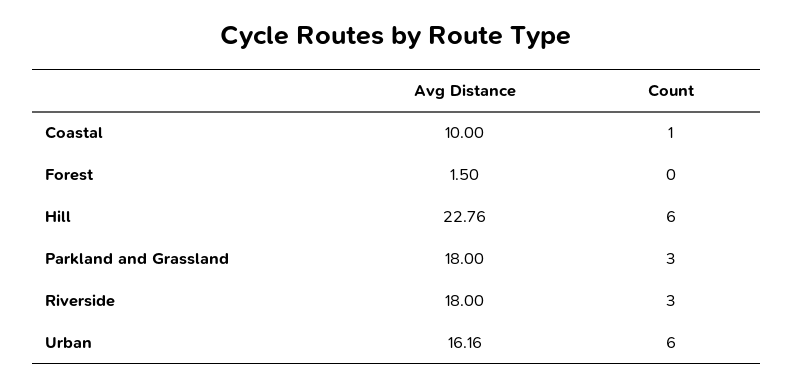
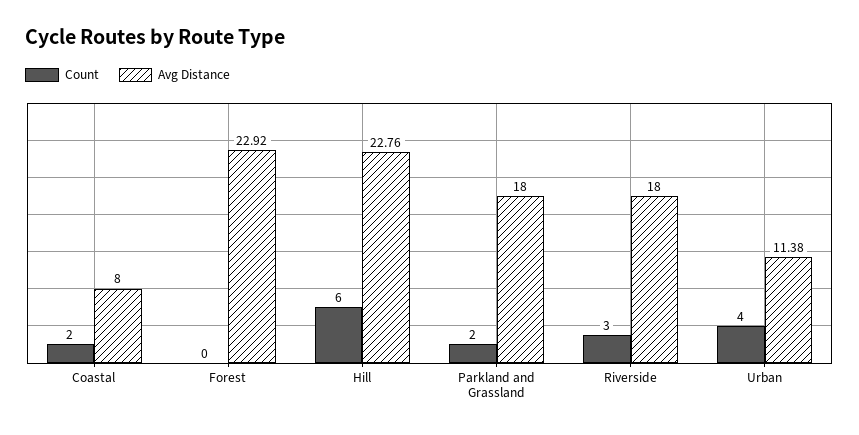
  {
    "Avg Distance": {
-     "Coastal": 10,
+     "Coastal": 8,
-     "Forest": 1.5,
+     "Forest": 22.92,
      "Hill": 22.76,
      "Parkland and Grassland": 18,
      "Riverside": 18,
-     "Urban": 16.16
+     "Urban": 11.38
    },
    "Count": {
-     "Coastal": 1,
+     "Coastal": 2,
      "Forest": 0,
      "Hill": 6,
-     "Parkland and Grassland": 3,
+     "Parkland and Grassland": 2,
      "Riverside": 3,
-     "Urban": 6
+     "Urban": 4
    }
  }

